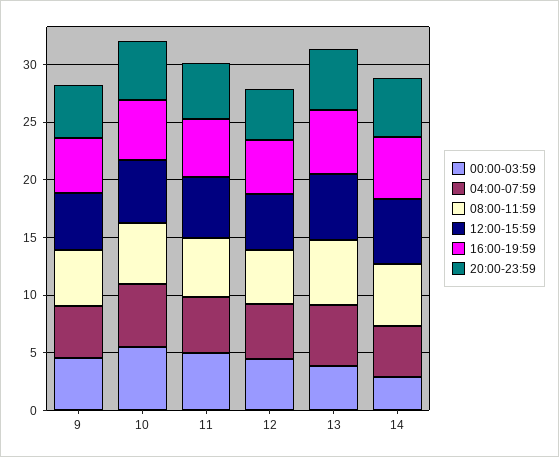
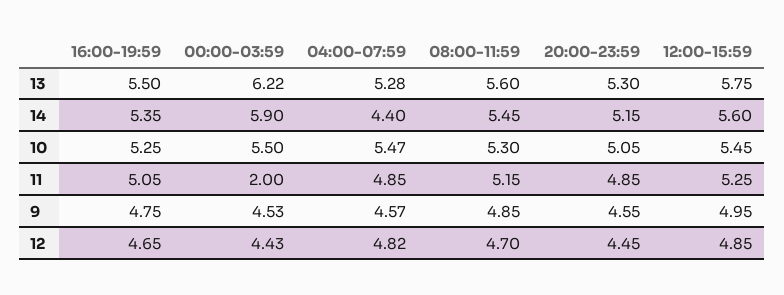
  {
    "00:00-03:59": {
      "9": 4.53,
      "10": 5.5,
-     "11": 5,
+     "11": 2,
      "12": 4.43,
-     "13": 4,
+     "13": 6.22,
-     "14": 3
+     "14": 5.9
    },
    "04:00-07:59": {
      "9": 4.57,
      "10": 5.47,
      "11": 4.85,
      "12": 4.82,
      "13": 5.28,
      "14": 4.4
    },
    "08:00-11:59": {
      "9": 4.85,
      "10": 5.3,
      "11": 5.15,
      "12": 4.7,
      "13": 5.6,
      "14": 5.45
    },
    "12:00-15:59": {
      "9": 4.95,
      "10": 5.45,
      "11": 5.25,
      "12": 4.85,
      "13": 5.75,
      "14": 5.6
    },
    "16:00-19:59": {
      "9": 4.75,
      "10": 5.25,
      "11": 5.05,
      "12": 4.65,
      "13": 5.5,
      "14": 5.35
    },
    "20:00-23:59": {
      "9": 4.55,
      "10": 5.05,
      "11": 4.85,
      "12": 4.45,
      "13": 5.3,
      "14": 5.15
    }
  }

